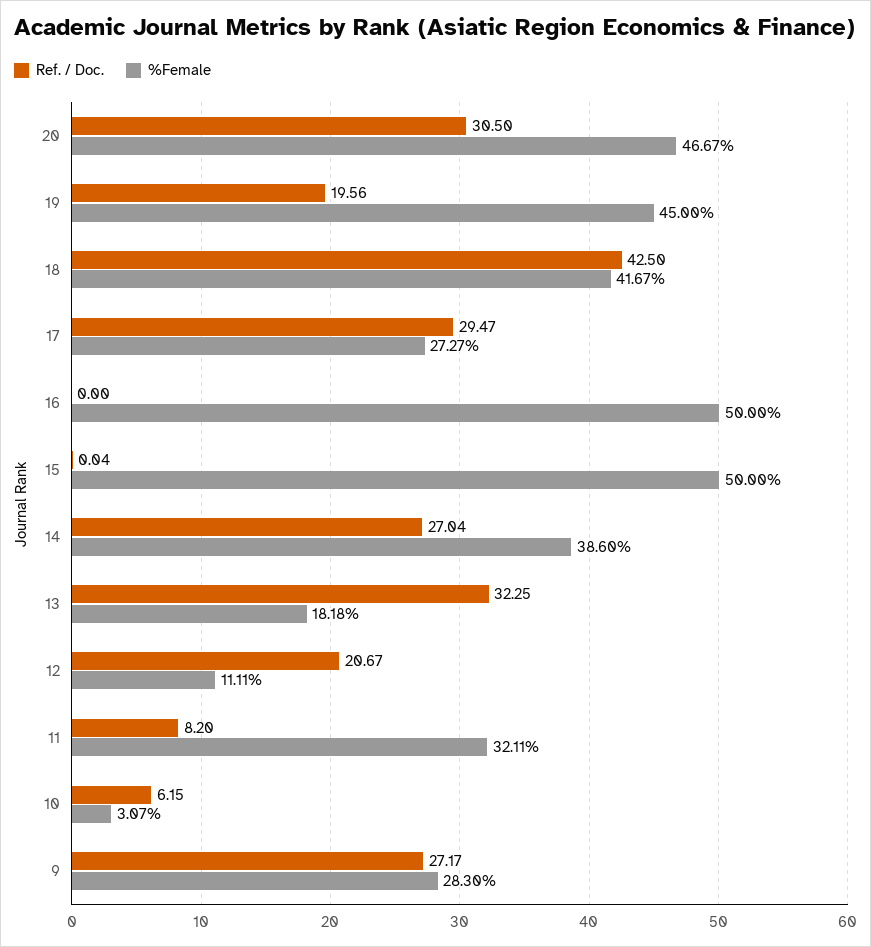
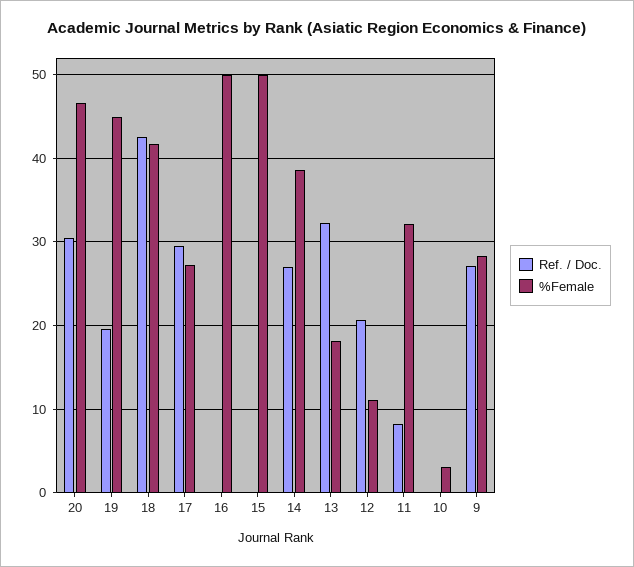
  {
    "Ref. / Doc.": {
      "20": 30.5,
      "19": 19.56,
      "18": 42.5,
      "17": 29.47,
      "16": 0,
      "15": 0.04,
      "14": 27.04,
      "13": 32.25,
      "12": 20.67,
      "11": 8.2,
-     "10": 6.15,
+     "10": 0,
      "9": 27.17
    },
    "%Female": {
      "20": 46.67,
      "19": 45,
      "18": 41.67,
      "17": 27.27,
      "16": 50,
      "15": 50,
      "14": 38.6,
      "13": 18.18,
      "12": 11.11,
      "11": 32.11,
      "10": 3.07,
      "9": 28.3
    }
  }

